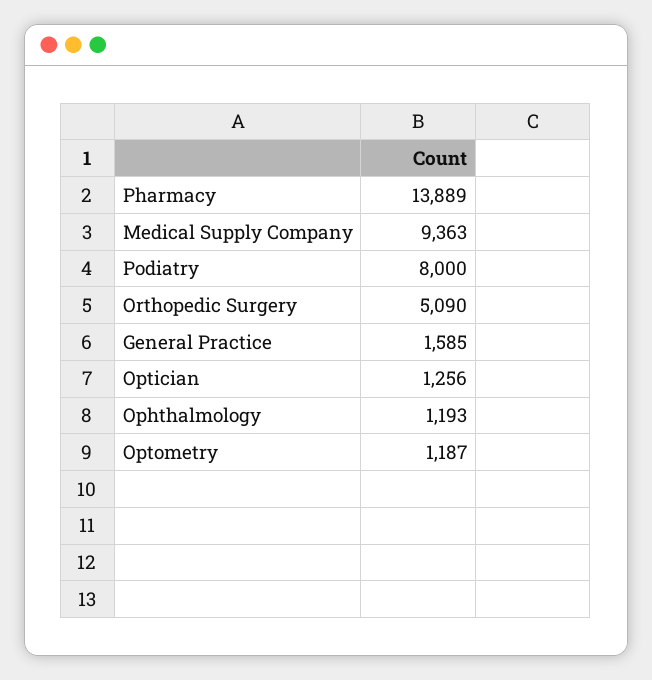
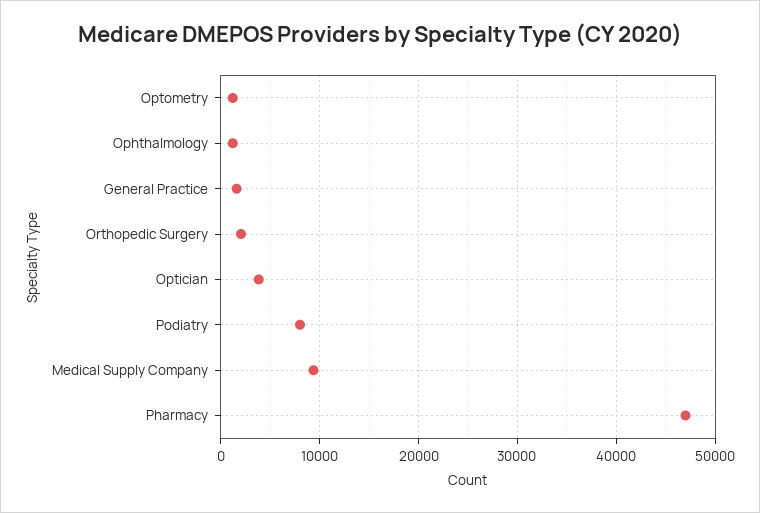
  {
-   "Pharmacy": 13889,
+   "Pharmacy": 47000,
    "Medical Supply Company": 9363,
    "Podiatry": 8000,
-   "Orthopedic Surgery": 5090,
+   "Orthopedic Surgery": 2000,
    "General Practice": 1585,
-   "Optician": 1256,
+   "Optician": 4000,
    "Ophthalmology": 1193,
    "Optometry": 1187
  }

